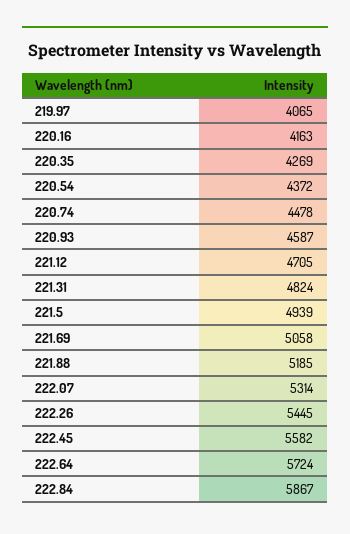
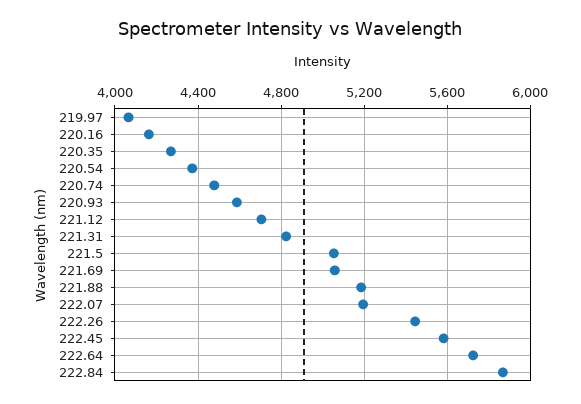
  {
    "219.97": 4065,
    "220.16": 4163,
    "220.35": 4269,
    "220.54": 4372,
    "220.74": 4478,
    "220.93": 4587,
    "221.12": 4705,
    "221.31": 4824,
-   "221.5": 4939,
+   "221.5": 5050,
    "221.69": 5058,
    "221.88": 5185,
-   "222.07": 5314,
+   "222.07": 5200,
    "222.26": 5445,
    "222.45": 5582,
    "222.64": 5724,
    "222.84": 5867
  }

